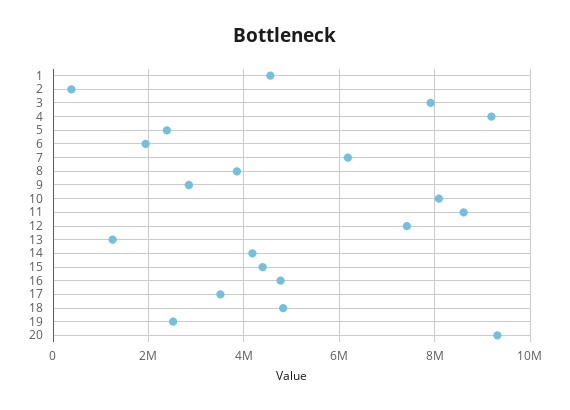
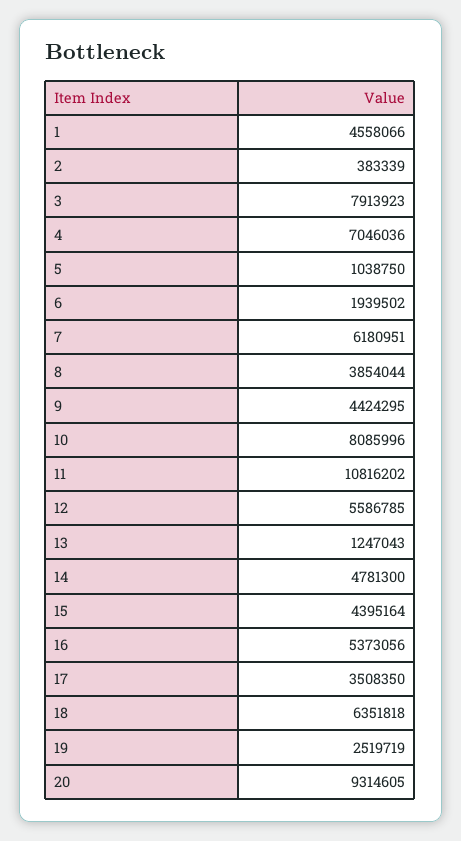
  {
    "1": 4558066,
    "2": 383339,
    "3": 7913923,
-   "4": 9200000,
+   "4": 7046036,
-   "5": 2400000,
+   "5": 1038750,
    "6": 1939502,
    "7": 6180951,
    "8": 3854044,
-   "9": 2800000,
+   "9": 4424295,
    "10": 8085996,
-   "11": 8600000,
+   "11": 10816202,
-   "12": 7400000,
+   "12": 5586785,
    "13": 1247043,
-   "14": 4200000,
+   "14": 4781300,
    "15": 4395164,
-   "16": 4800000,
+   "16": 5373056,
    "17": 3508350,
-   "18": 4800000,
+   "18": 6351818,
    "19": 2519719,
    "20": 9314605
  }

